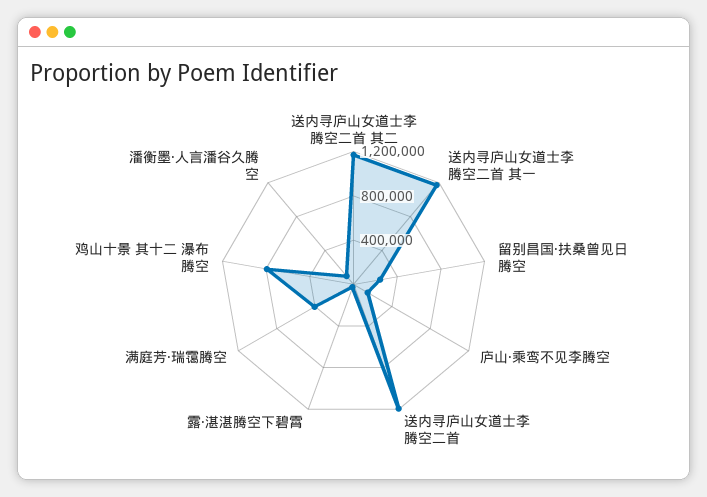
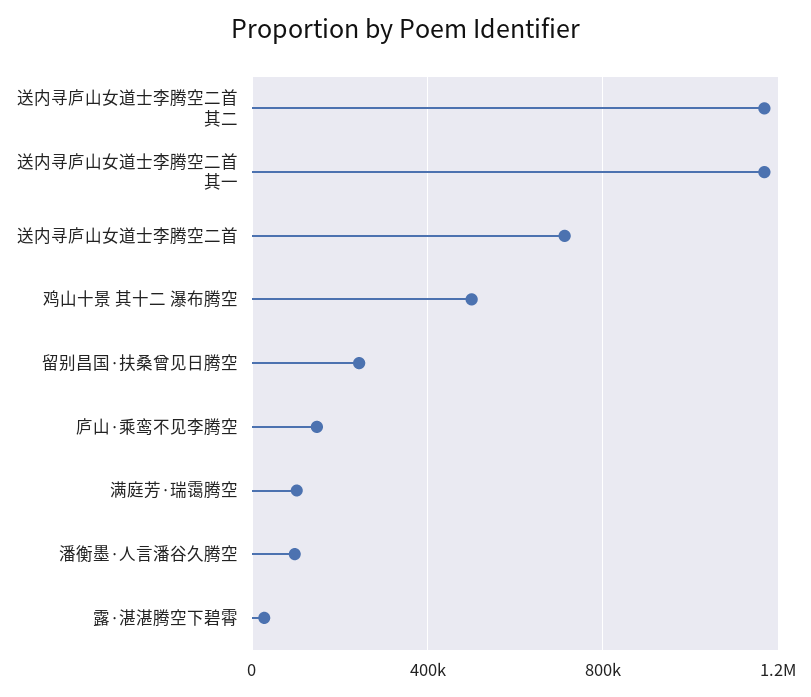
  {
    "送内寻庐山女道士李腾空二首 其二": 1150000,
    "送内寻庐山女道士李腾空二首 其一": 1150000,
    "留别昌国·扶桑曾见日腾空": 250000,
    "庐山·乘鸾不见李腾空": 150000,
-   "送内寻庐山女道士李腾空二首": 1200000,
+   "送内寻庐山女道士李腾空二首": 700000,
    "露·湛湛腾空下碧霄": 50000,
-   "满庭芳·瑞霭腾空": 400000,
+   "满庭芳·瑞霭腾空": 100000,
-   "鸡山十景 其十二 瀑布腾空": 800000,
+   "鸡山十景 其十二 瀑布腾空": 500000,
    "潘衡墨·人言潘谷久腾空": 100000
  }

